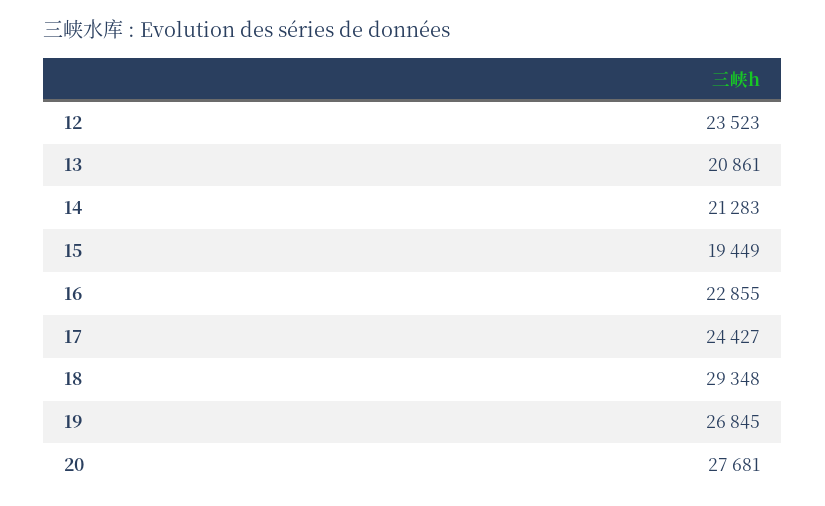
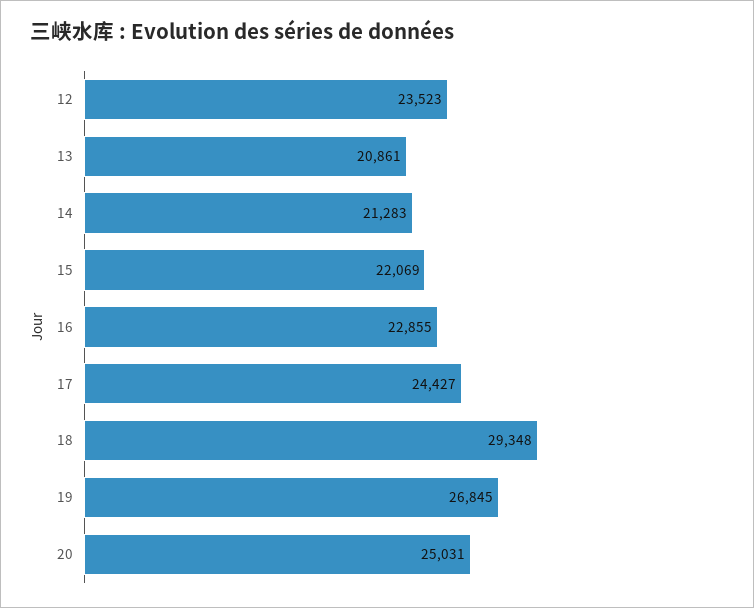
  {
    "12": 23523,
    "13": 20861,
    "14": 21283,
-   "15": 19449,
+   "15": 22069,
    "16": 22855,
    "17": 24427,
    "18": 29348,
    "19": 26845,
-   "20": 27681
+   "20": 25031
  }

